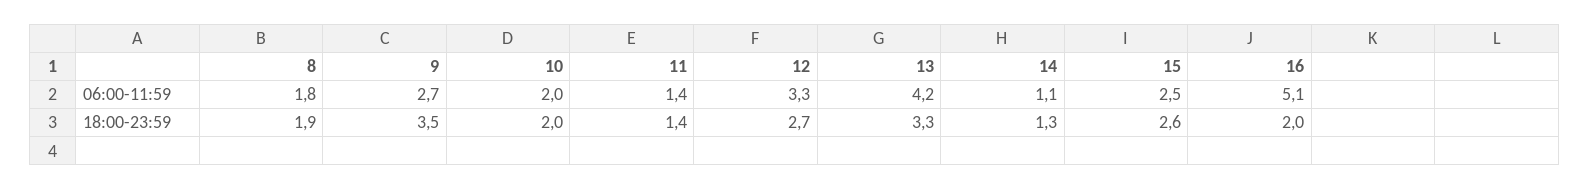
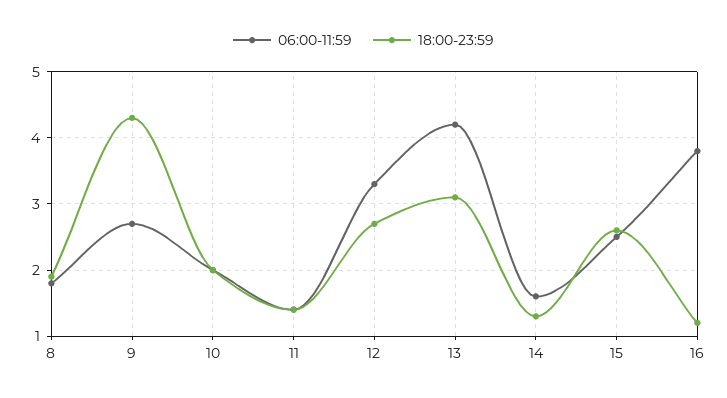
  {
    "06:00-11:59": {
      "8": 1.8,
      "9": 2.7,
      "10": 2,
      "11": 1.4,
      "12": 3.3,
      "13": 4.2,
-     "14": 1.1,
+     "14": 1.6,
      "15": 2.5,
-     "16": 5.1
+     "16": 3.8
    },
    "18:00-23:59": {
      "8": 1.9,
-     "9": 3.5,
+     "9": 4.3,
      "10": 2,
      "11": 1.4,
      "12": 2.7,
-     "13": 3.3,
+     "13": 3.1,
      "14": 1.3,
      "15": 2.6,
-     "16": 2
+     "16": 1.2
    }
  }

